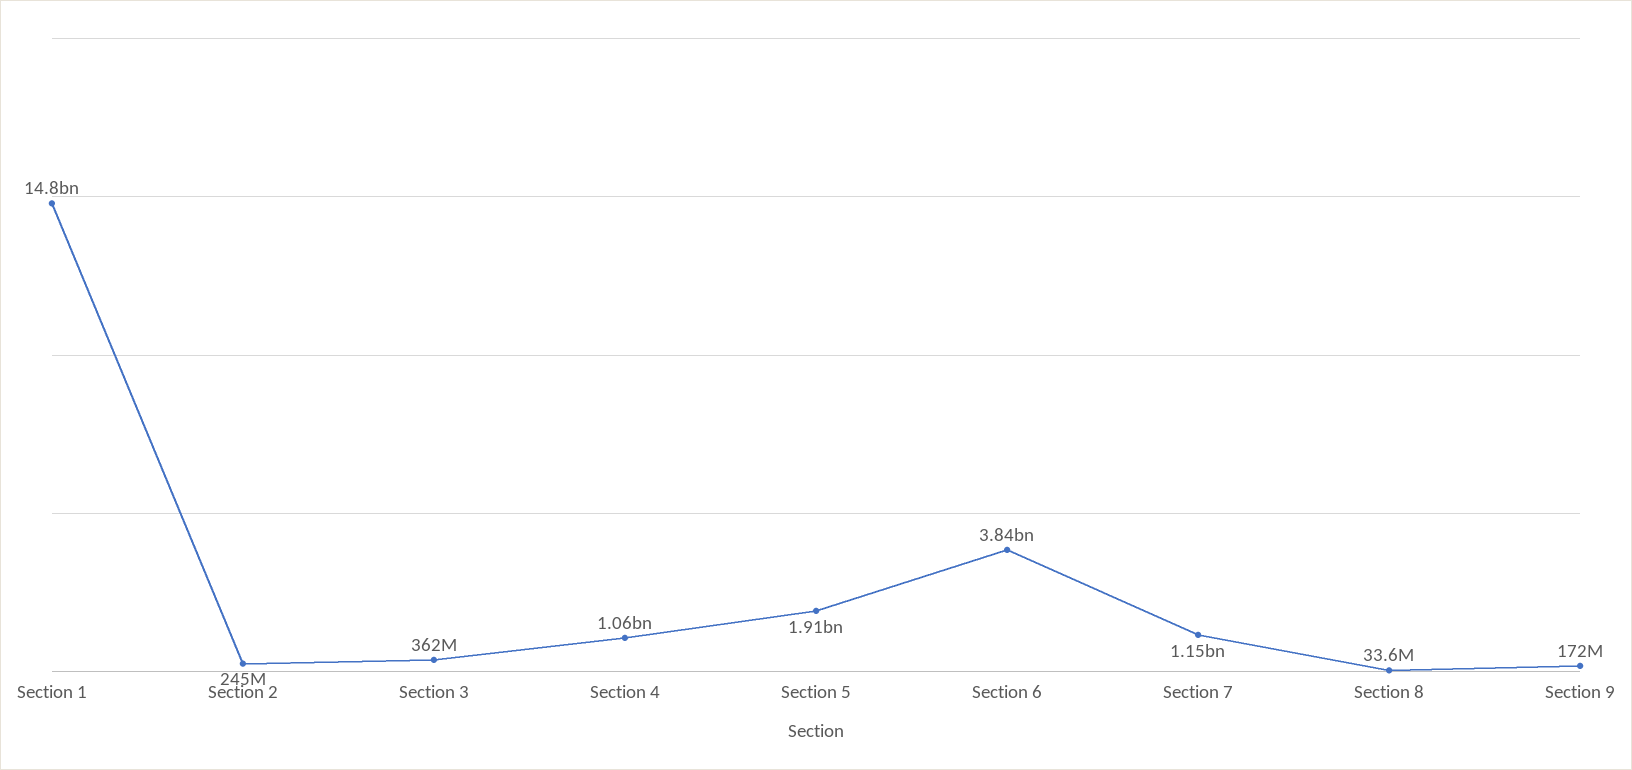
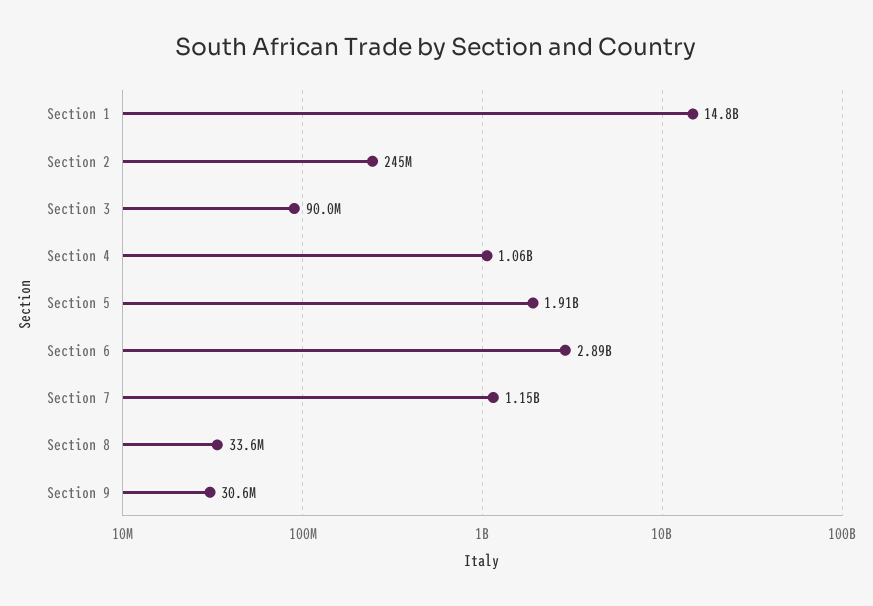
  {
    "Section 1": 14800000000,
    "Section 2": 245000000,
-   "Section 3": 362000000,
+   "Section 3": 90000000,
    "Section 4": 1060000000,
    "Section 5": 1910000000,
-   "Section 6": 3840000000,
+   "Section 6": 2890000000,
    "Section 7": 1150000000,
    "Section 8": 33600000,
-   "Section 9": 172000000
+   "Section 9": 30600000
  }

